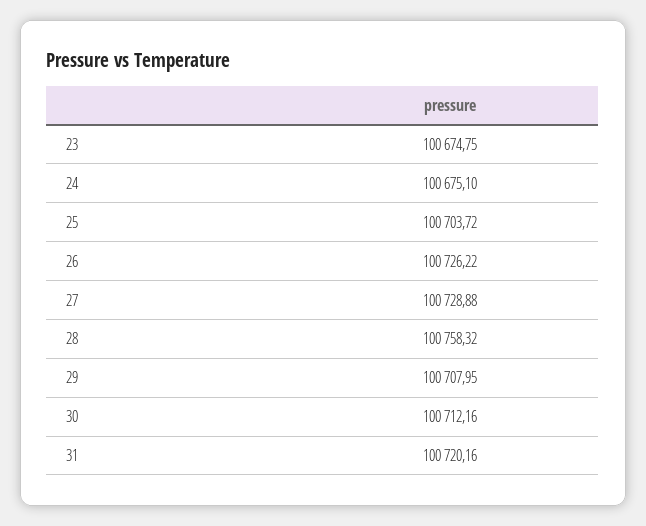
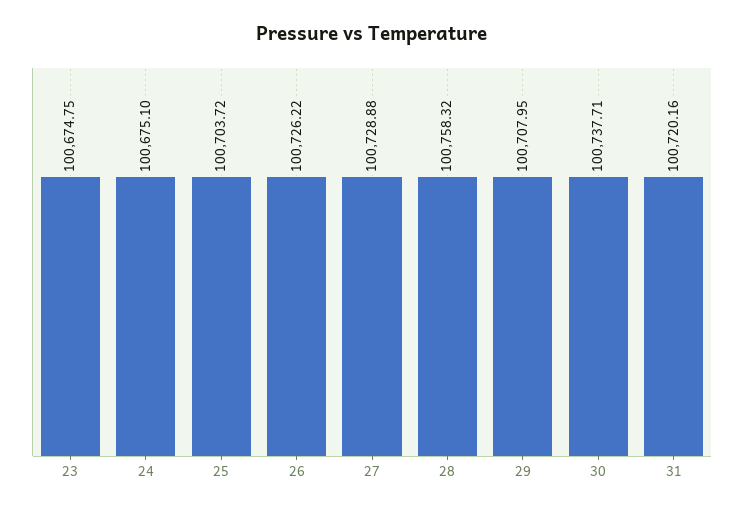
  {
    "23": 100674.75,
    "24": 100675.1,
    "25": 100703.72,
    "26": 100726.22,
    "27": 100728.88,
    "28": 100758.32,
    "29": 100707.95,
-   "30": 100712.16,
+   "30": 100737.71,
    "31": 100720.16
  }

